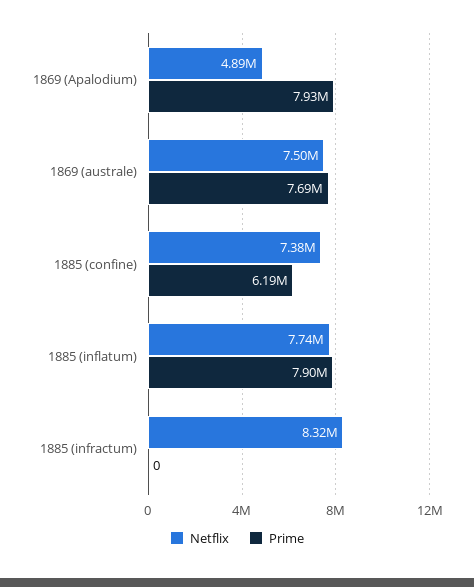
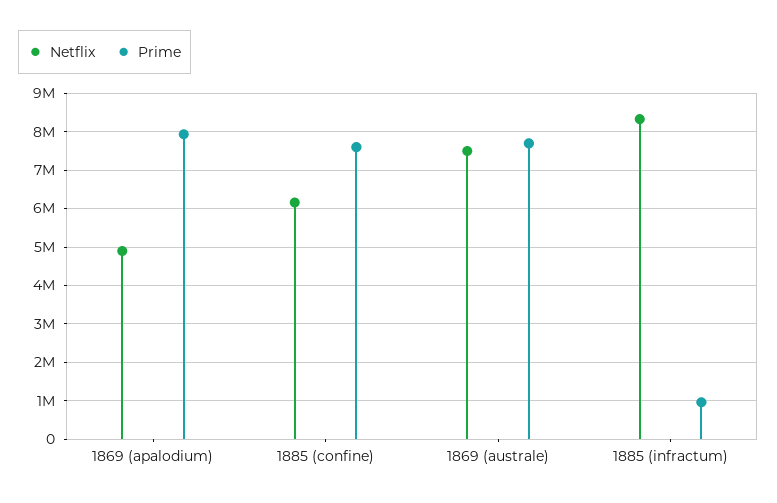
  {
    "Netflix": {
      "1869 (Apalodium)": 4890000,
      "1869 (australe)": 7500000,
-     "1885 (confine)": 7380000,
+     "1885 (confine)": 6200000,
-     "1885 (inflatum)": 7740000,
      "1885 (infractum)": 8320000
    },
    "Prime": {
      "1869 (Apalodium)": 7930000,
      "1869 (australe)": 7690000,
-     "1885 (confine)": 6190000,
+     "1885 (confine)": 7600000,
-     "1885 (inflatum)": 7900000,
-     "1885 (infractum)": 0
+     "1885 (infractum)": 1000000
    }
  }

